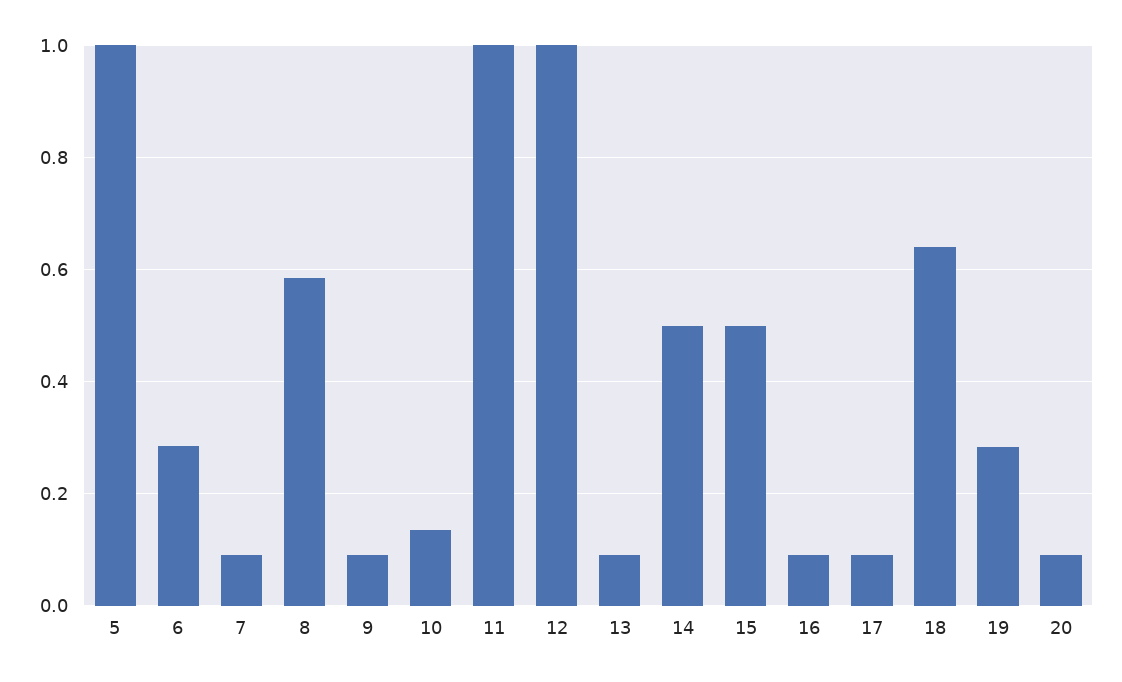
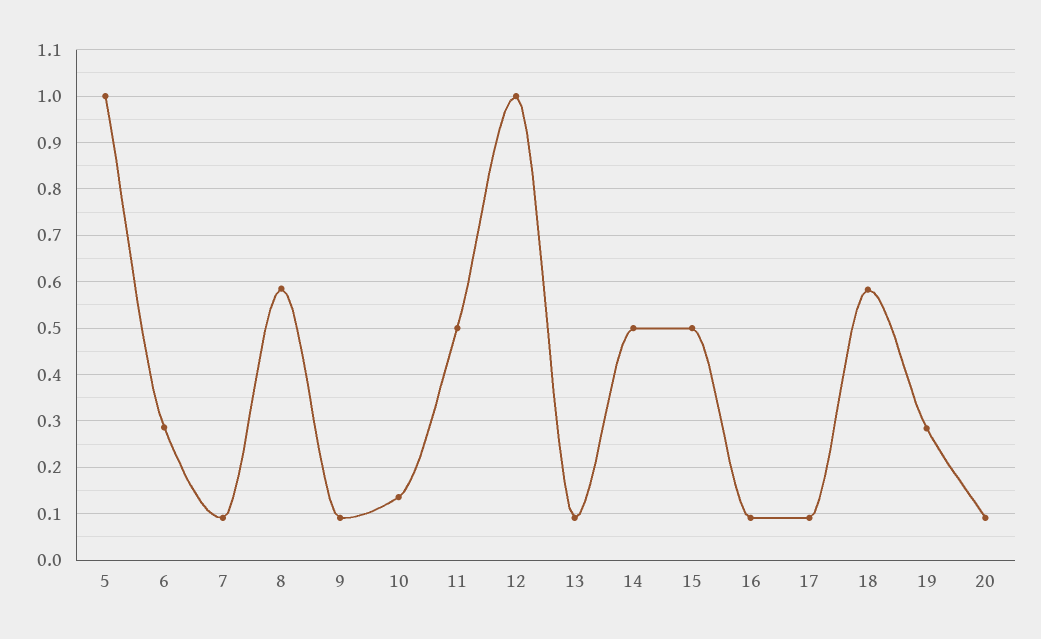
  {
    "5": 1,
    "6": 0.28,
    "7": 0.1,
    "8": 0.58,
    "9": 0.1,
    "10": 0.14,
-   "11": 1,
+   "11": 0.5,
    "12": 1,
    "13": 0.1,
    "14": 0.5,
    "15": 0.5,
    "16": 0.1,
    "17": 0.1,
-   "18": 0.64,
+   "18": 0.58,
    "19": 0.28,
    "20": 0.1
  }

